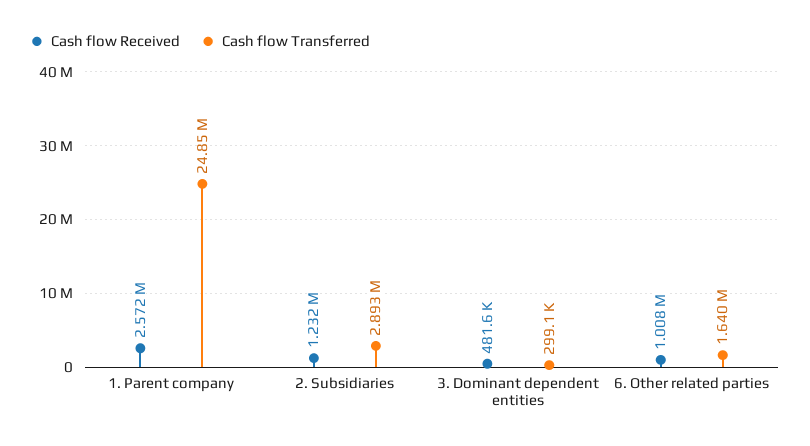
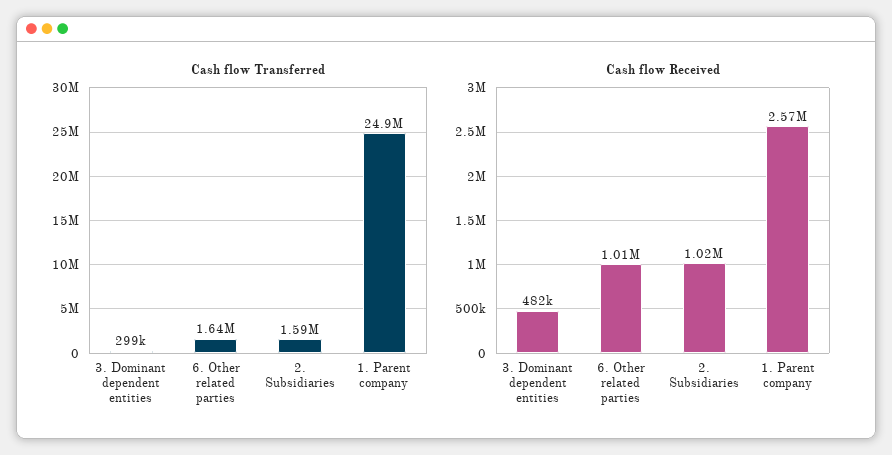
  {
    "Cash flow Received": {
      "1. Parent company": 2572000,
-     "2. Subsidiaries": 1232000,
+     "2. Subsidiaries": 1020000,
      "3. Dominant dependent entities": 481600,
      "6. Other related parties": 1008000
    },
    "Cash flow Transferred": {
      "1. Parent company": 24850000,
-     "2. Subsidiaries": 2893000,
+     "2. Subsidiaries": 1590000,
      "3. Dominant dependent entities": 299100,
      "6. Other related parties": 1640000
    }
  }

